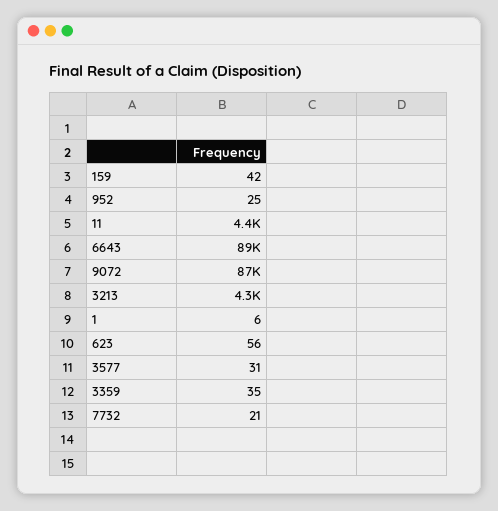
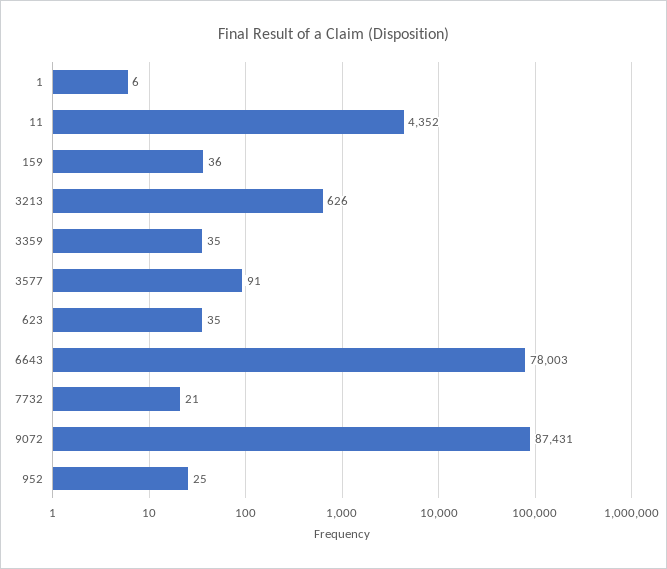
  {
-   "159": 42,
+   "159": 36,
    "952": 25,
    "11": 4352,
-   "6643": 89000,
+   "6643": 78003,
    "9072": 87431,
-   "3213": 4300,
+   "3213": 626,
    "1": 6,
-   "623": 56,
+   "623": 35,
-   "3577": 31,
+   "3577": 91,
    "3359": 35,
    "7732": 21
  }

